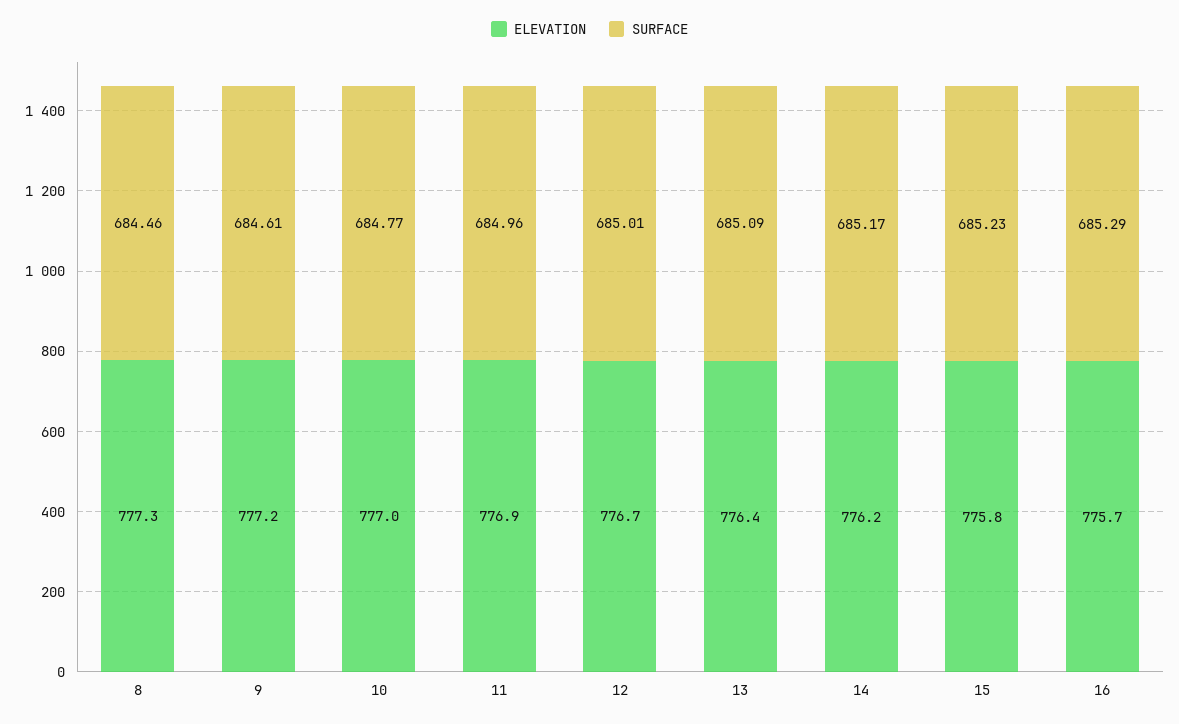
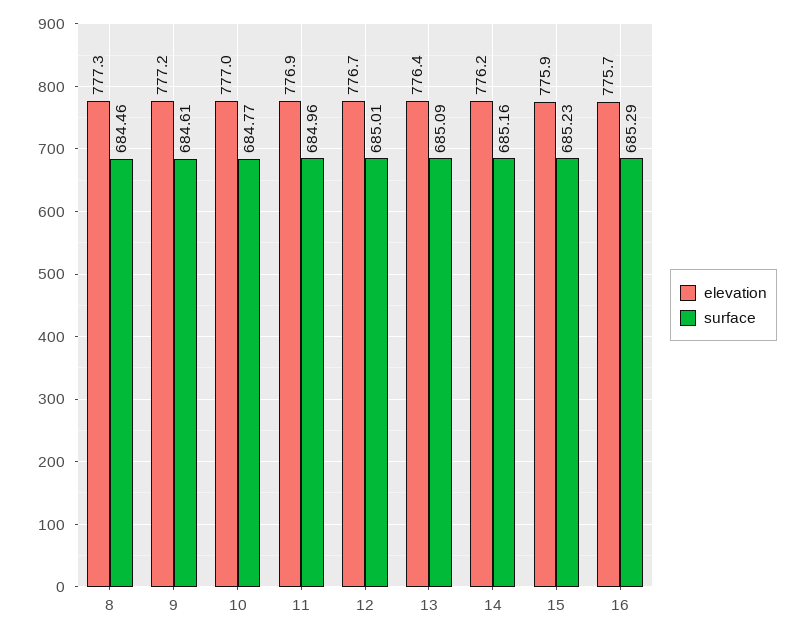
  {
    "ELEVATION": {
      "8": 777.3,
      "9": 777.2,
      "10": 777,
      "11": 776.9,
      "12": 776.7,
      "13": 776.4,
      "14": 776.2,
-     "15": 775.8,
+     "15": 775.9,
      "16": 775.7
    },
    "SURFACE": {
      "8": 684.46,
      "9": 684.61,
      "10": 684.77,
      "11": 684.96,
      "12": 685.01,
      "13": 685.09,
-     "14": 685.17,
+     "14": 685.16,
      "15": 685.23,
      "16": 685.29
    }
  }

